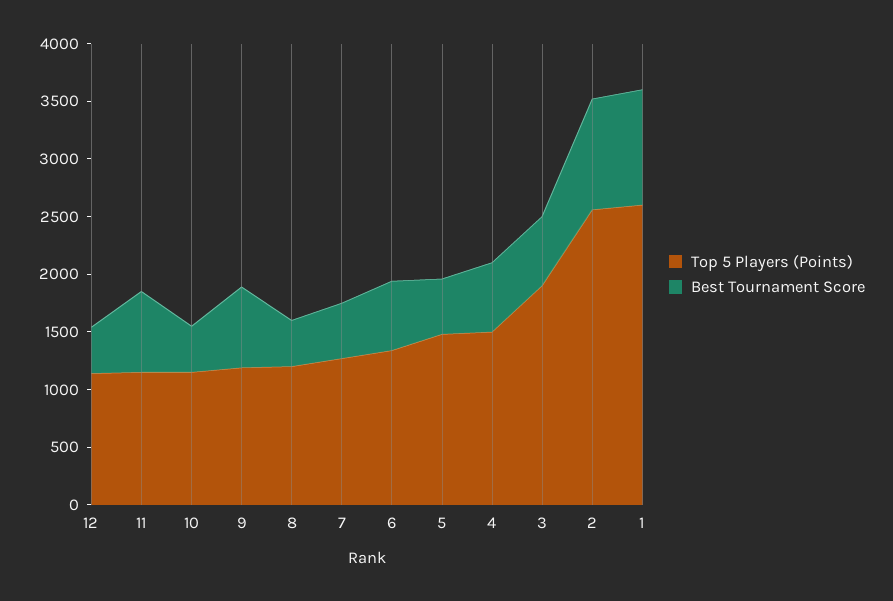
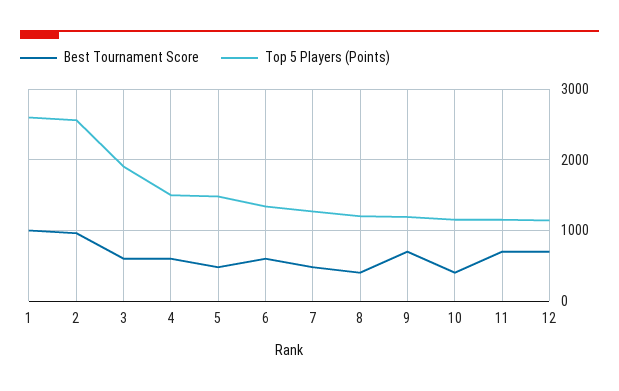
  {
    "Top 5 Players (Points)": {
      "12": 1100,
      "11": 1200,
      "10": 1200,
      "9": 1200,
      "8": 1200,
      "7": 1300,
      "6": 1300,
      "5": 1500,
      "4": 1500,
      "3": 1900,
      "2": 2600,
      "1": 2600
    },
    "Best Tournament Score": {
-     "12": 400,
+     "12": 700,
      "11": 700,
      "10": 400,
      "9": 700,
      "8": 400,
      "7": 500,
      "6": 600,
      "5": 500,
      "4": 600,
      "3": 600,
      "2": 1000,
      "1": 1000
    }
  }

